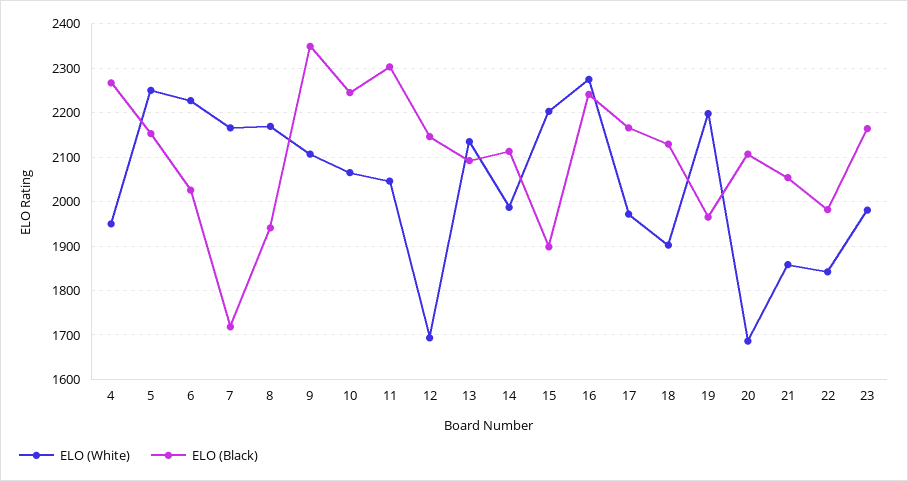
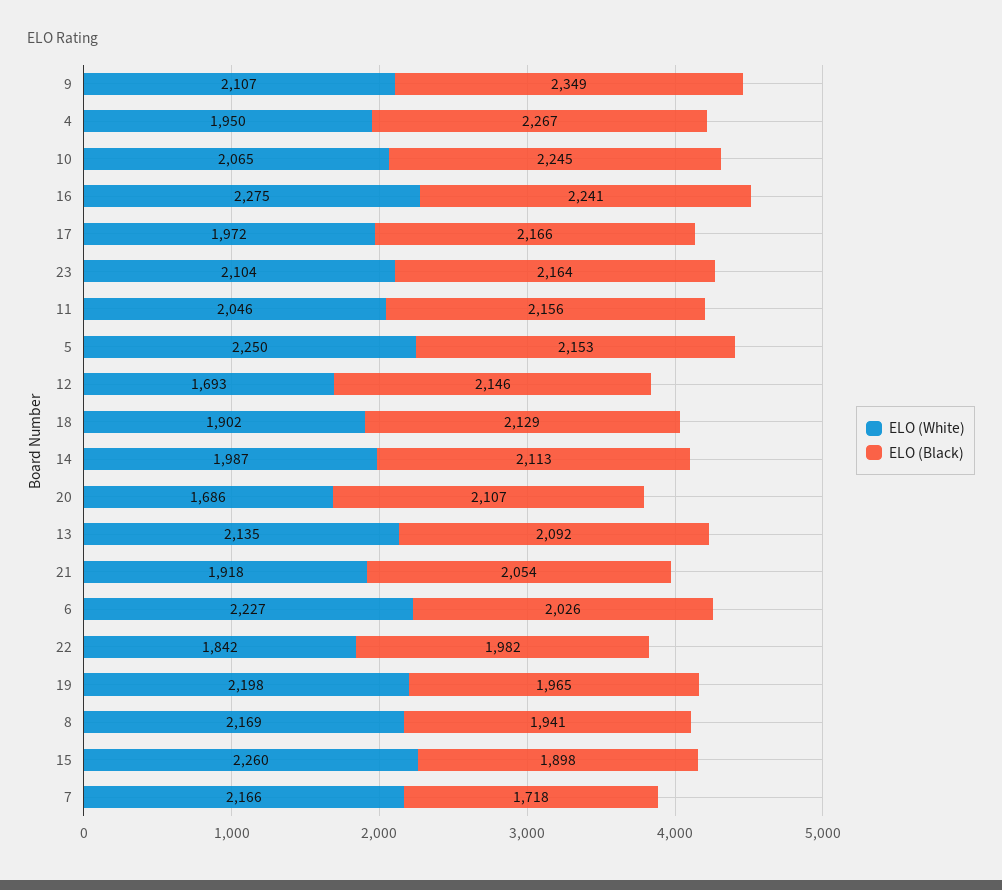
  {
    "ELO (White)": {
      "4": 1950,
      "5": 2250,
      "6": 2227,
      "7": 2166,
      "8": 2169,
      "9": 2107,
      "10": 2065,
      "11": 2046,
      "12": 1693,
      "13": 2135,
      "14": 1987,
-     "15": 2200,
+     "15": 2260,
      "16": 2275,
      "17": 1972,
      "18": 1902,
      "19": 2198,
      "20": 1686,
-     "21": 1860,
+     "21": 1918,
      "22": 1842,
-     "23": 1980
+     "23": 2104
    },
    "ELO (Black)": {
      "4": 2267,
      "5": 2153,
      "6": 2026,
      "7": 1718,
      "8": 1941,
      "9": 2349,
      "10": 2245,
-     "11": 2300,
+     "11": 2156,
      "12": 2146,
      "13": 2092,
      "14": 2113,
      "15": 1898,
      "16": 2241,
      "17": 2166,
      "18": 2129,
      "19": 1965,
      "20": 2107,
      "21": 2054,
      "22": 1982,
      "23": 2164
    }
  }

